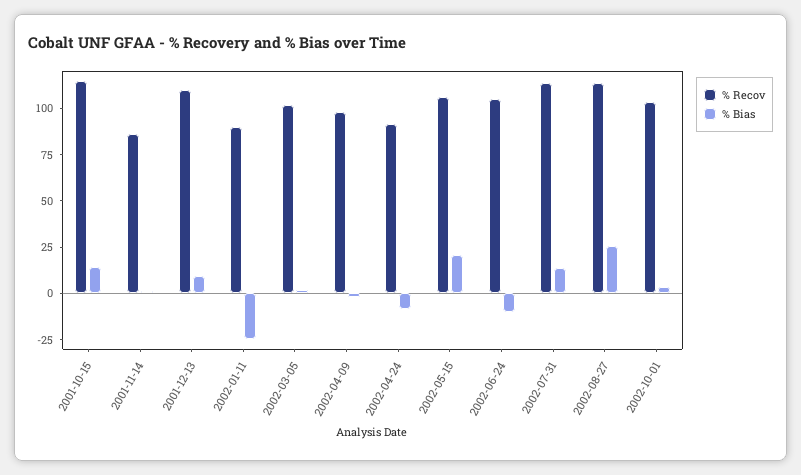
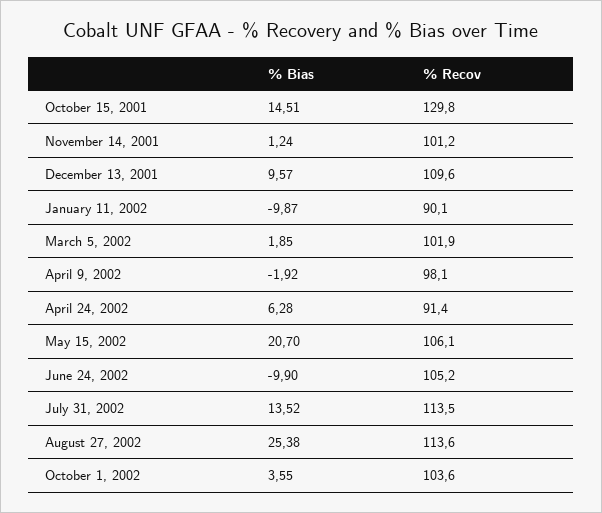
  {
    "% Recov": {
-     "2001-10-15": 115,
+     "2001-10-15": 129.8,
-     "2001-11-14": 85,
+     "2001-11-14": 101.2,
      "2001-12-13": 109.6,
      "2002-01-11": 90.1,
      "2002-03-05": 101.9,
      "2002-04-09": 98.1,
      "2002-04-24": 91.4,
      "2002-05-15": 106.1,
      "2002-06-24": 105.2,
      "2002-07-31": 113.5,
      "2002-08-27": 113.6,
      "2002-10-01": 103.6
    },
    "% Bias": {
      "2001-10-15": 14.51,
      "2001-11-14": 1.24,
      "2001-12-13": 9.57,
-     "2002-01-11": -25,
+     "2002-01-11": -9.87,
      "2002-03-05": 1.85,
      "2002-04-09": -1.92,
-     "2002-04-24": -10,
+     "2002-04-24": 6.28,
      "2002-05-15": 20.7,
      "2002-06-24": -9.9,
      "2002-07-31": 13.52,
      "2002-08-27": 25.38,
      "2002-10-01": 3.55
    }
  }

